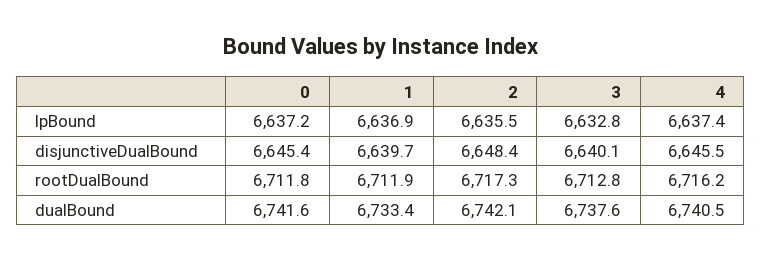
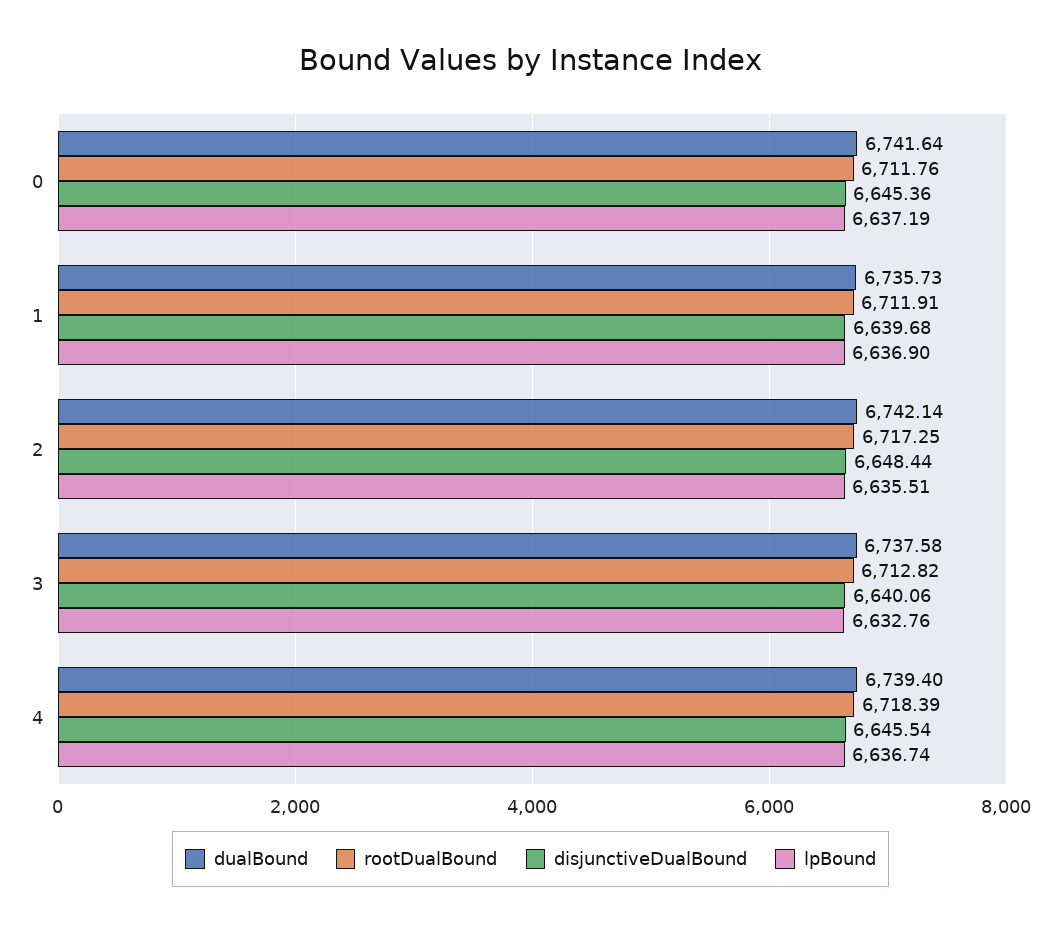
  {
    "lpBound": {
      "0": 6637.19,
      "1": 6636.9,
      "2": 6635.51,
      "3": 6632.76,
-     "4": 6637.4
+     "4": 6636.74
    },
    "disjunctiveDualBound": {
      "0": 6645.36,
      "1": 6639.68,
      "2": 6648.44,
      "3": 6640.06,
      "4": 6645.54
    },
    "rootDualBound": {
      "0": 6711.76,
      "1": 6711.91,
      "2": 6717.25,
      "3": 6712.82,
-     "4": 6716.2
+     "4": 6718.39
    },
    "dualBound": {
      "0": 6741.64,
-     "1": 6733.4,
+     "1": 6735.73,
      "2": 6742.14,
      "3": 6737.58,
-     "4": 6740.5
+     "4": 6739.4
    }
  }

